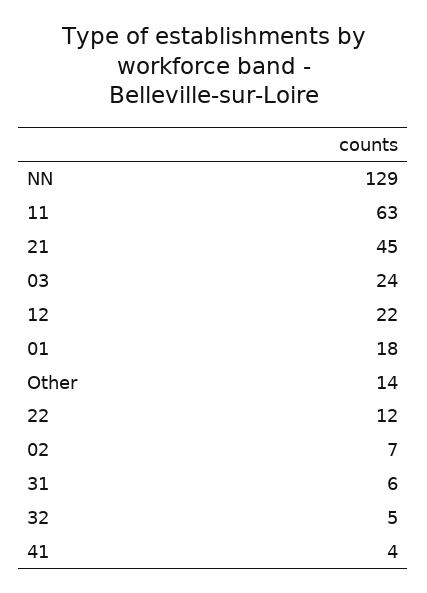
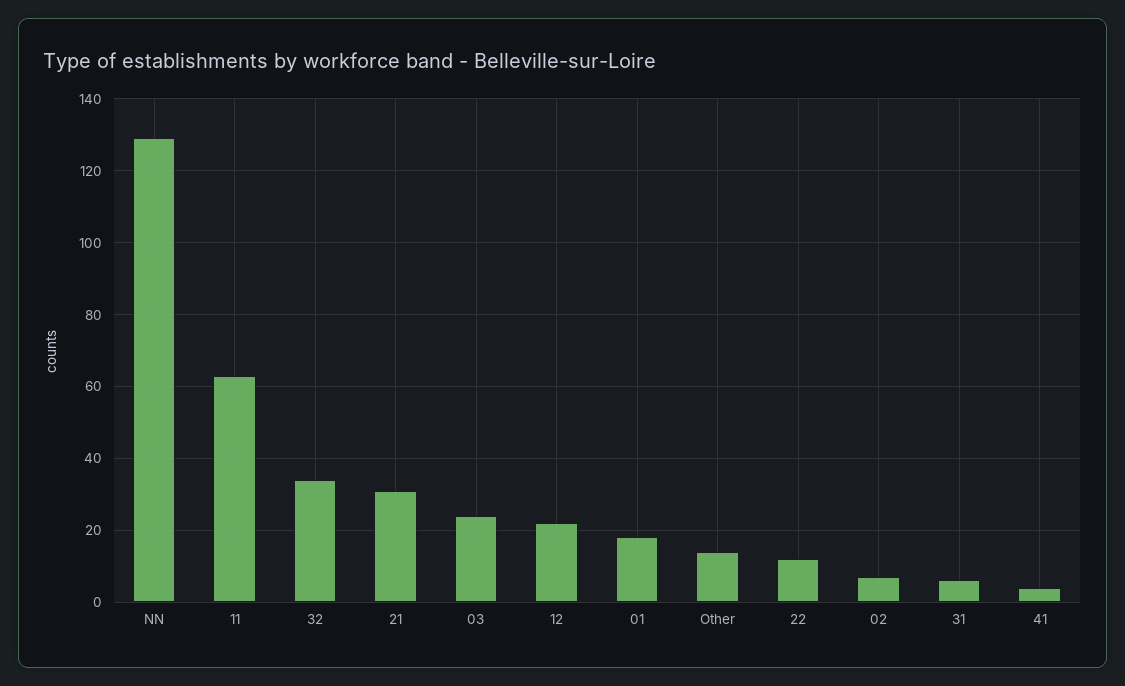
  {
    "NN": 129,
    "11": 63,
-   "21": 45,
+   "21": 30,
    "03": 24,
    "12": 22,
    "01": 18,
    "Other": 14,
    "22": 12,
    "02": 7,
    "31": 6,
-   "32": 5,
+   "32": 35,
    "41": 4
  }

